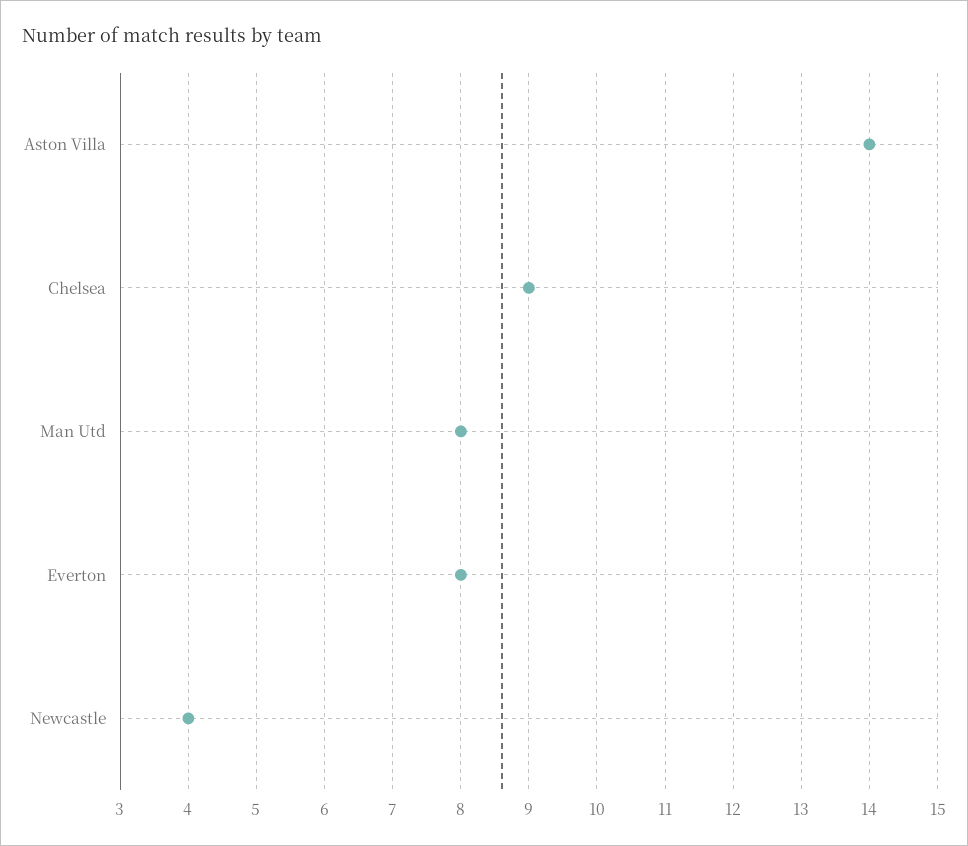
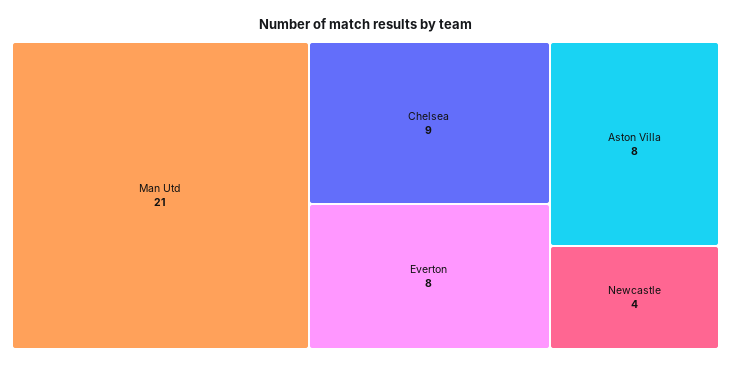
  {
-   "Aston Villa": 14,
+   "Aston Villa": 8,
    "Chelsea": 9,
-   "Man Utd": 8,
+   "Man Utd": 21,
    "Everton": 8,
    "Newcastle": 4
  }

